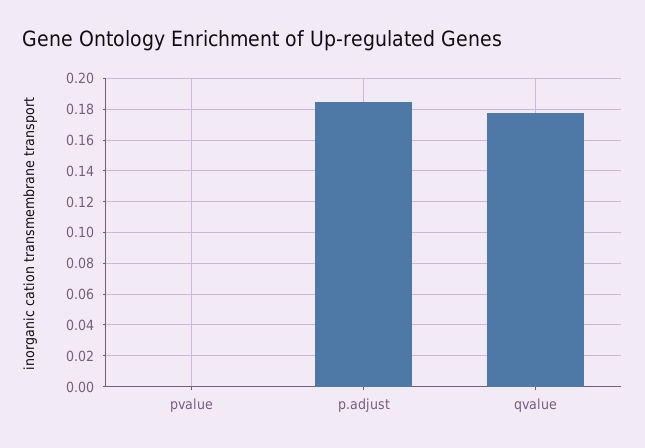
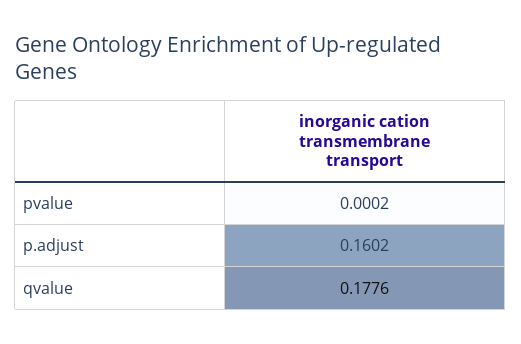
  {
    "pvalue": 0.0002,
-   "p.adjust": 0.185,
+   "p.adjust": 0.1602,
    "qvalue": 0.1776
  }

